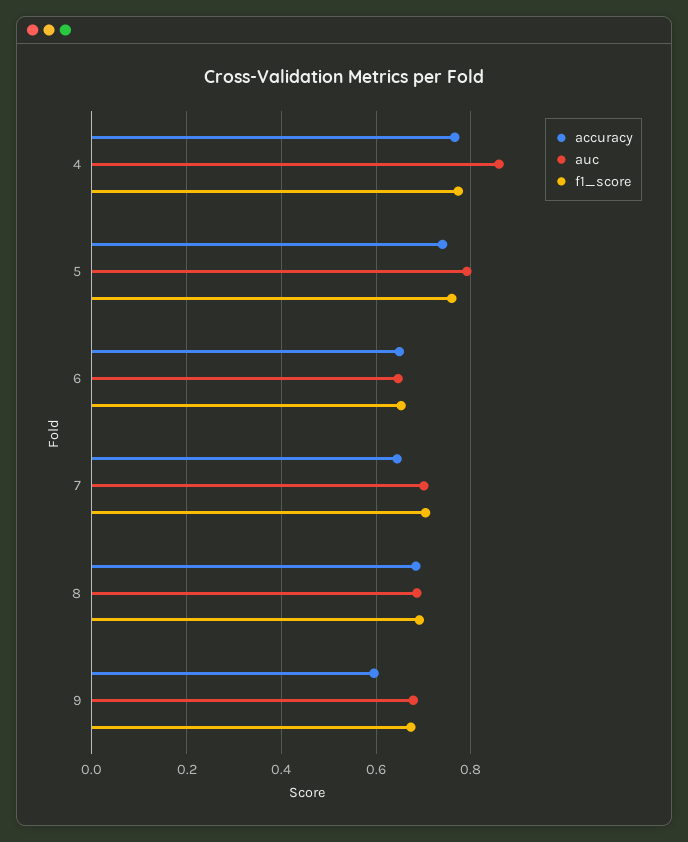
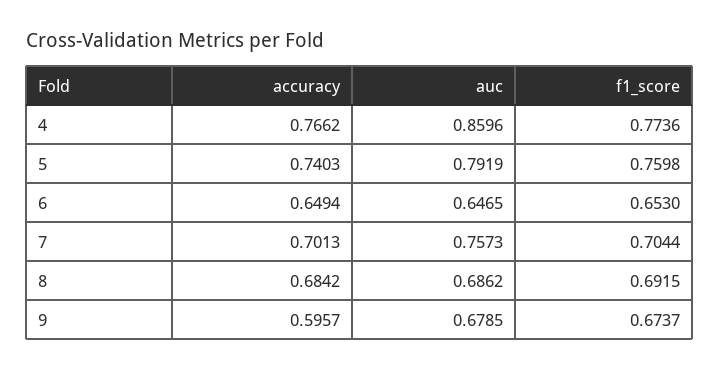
  {
    "accuracy": {
      "4": 0.7662,
      "5": 0.7403,
      "6": 0.6494,
-     "7": 0.64,
+     "7": 0.7013,
      "8": 0.6842,
      "9": 0.5957
    },
    "auc": {
      "4": 0.8596,
      "5": 0.7919,
      "6": 0.6465,
-     "7": 0.7,
+     "7": 0.7573,
      "8": 0.6862,
      "9": 0.6785
    },
    "f1_score": {
      "4": 0.7736,
      "5": 0.7598,
      "6": 0.653,
      "7": 0.7044,
      "8": 0.6915,
      "9": 0.6737
    }
  }

